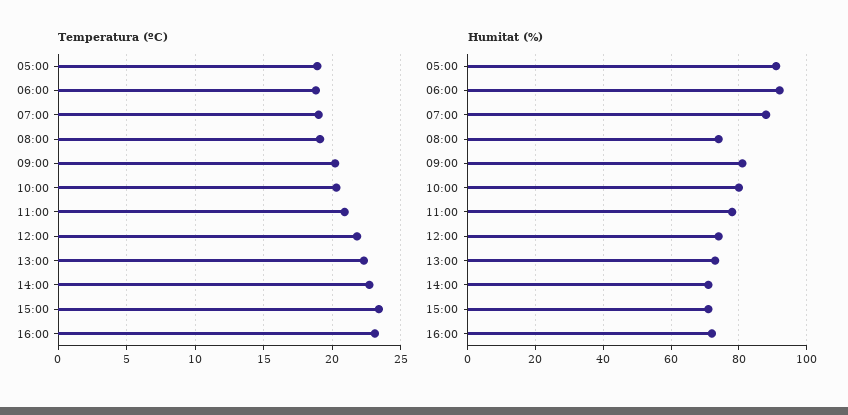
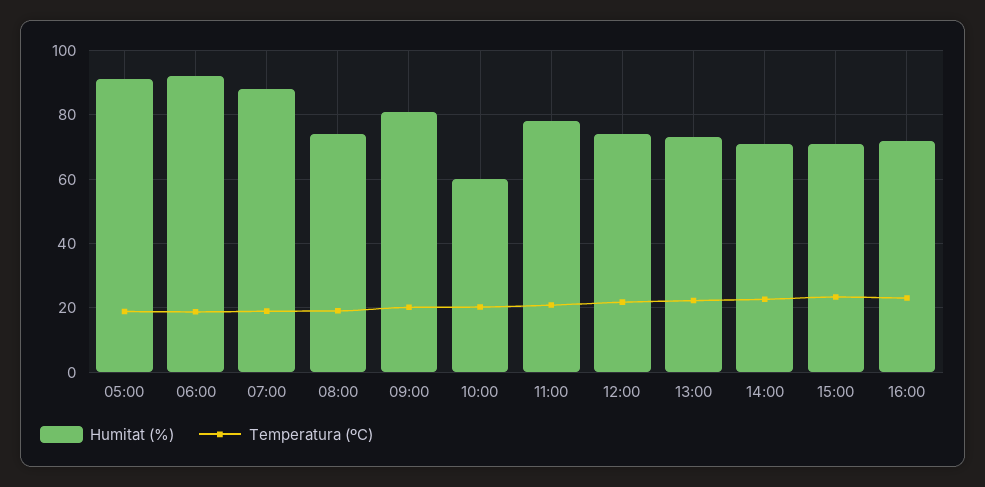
  {
    "Temperatura (ºC)": {
      "05:00": 19,
      "06:00": 19,
      "07:00": 19,
      "08:00": 19,
      "09:00": 20,
      "10:00": 20.5,
      "11:00": 21,
      "12:00": 22,
      "13:00": 22.5,
      "14:00": 22.5,
      "15:00": 23.5,
      "16:00": 23
    },
    "Humitat (%)": {
      "05:00": 92,
      "06:00": 92,
      "07:00": 88,
      "08:00": 74,
      "09:00": 82,
-     "10:00": 80,
+     "10:00": 60,
      "11:00": 78,
      "12:00": 74,
      "13:00": 74,
      "14:00": 72,
      "15:00": 72,
      "16:00": 72
    }
  }

